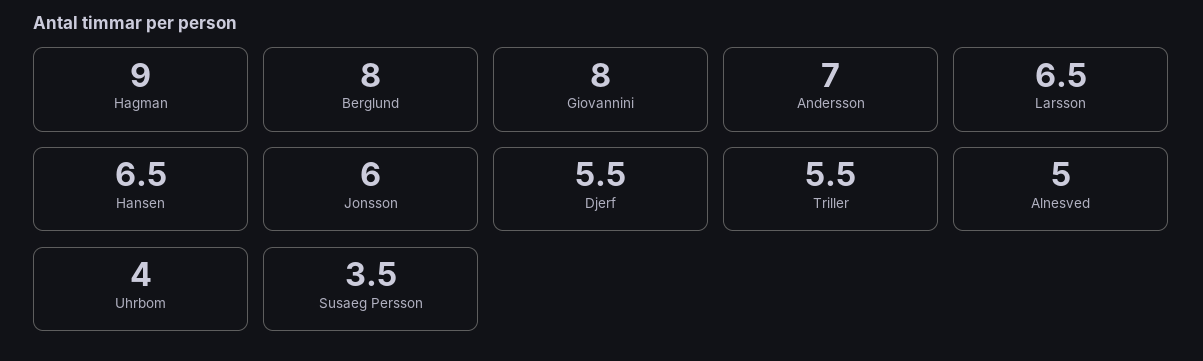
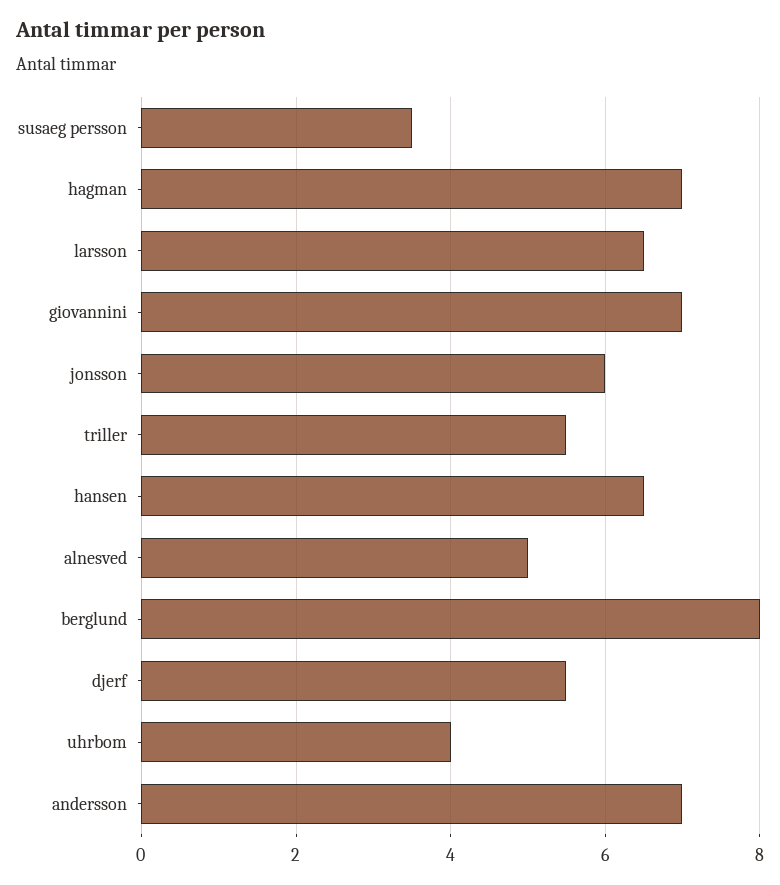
  {
-   "Hagman": 9,
+   "Hagman": 7,
    "Berglund": 8,
-   "Giovannini": 8,
+   "Giovannini": 7,
    "Andersson": 7,
    "Larsson": 6.5,
    "Hansen": 6.5,
    "Jonsson": 6,
    "Djerf": 5.5,
    "Triller": 5.5,
    "Alnesved": 5,
    "Uhrbom": 4,
    "Susaeg Persson": 3.5
  }

